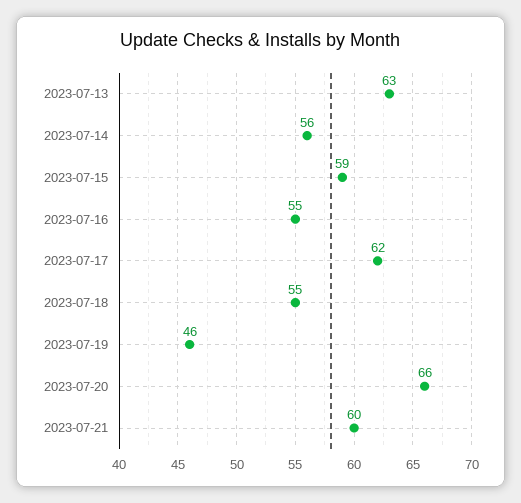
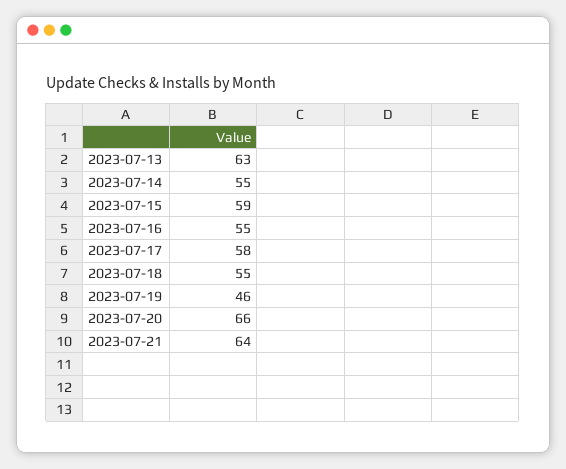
  {
    "2023-07-13": 63,
-   "2023-07-14": 56,
+   "2023-07-14": 55,
    "2023-07-15": 59,
    "2023-07-16": 55,
-   "2023-07-17": 62,
+   "2023-07-17": 58,
    "2023-07-18": 55,
    "2023-07-19": 46,
    "2023-07-20": 66,
-   "2023-07-21": 60
+   "2023-07-21": 64
  }

